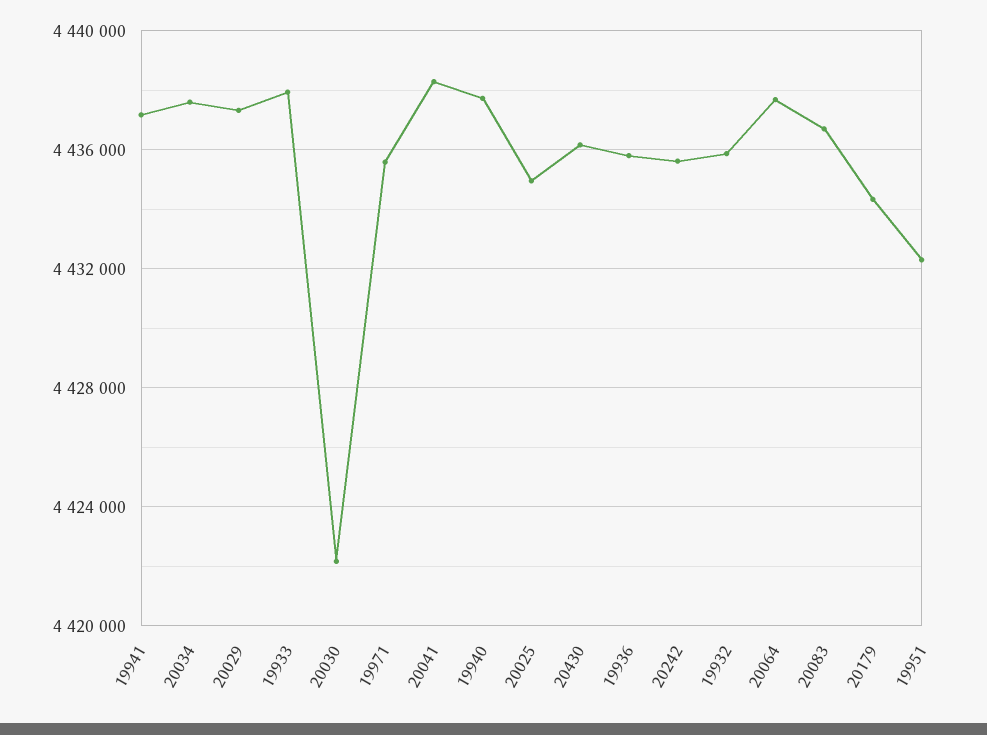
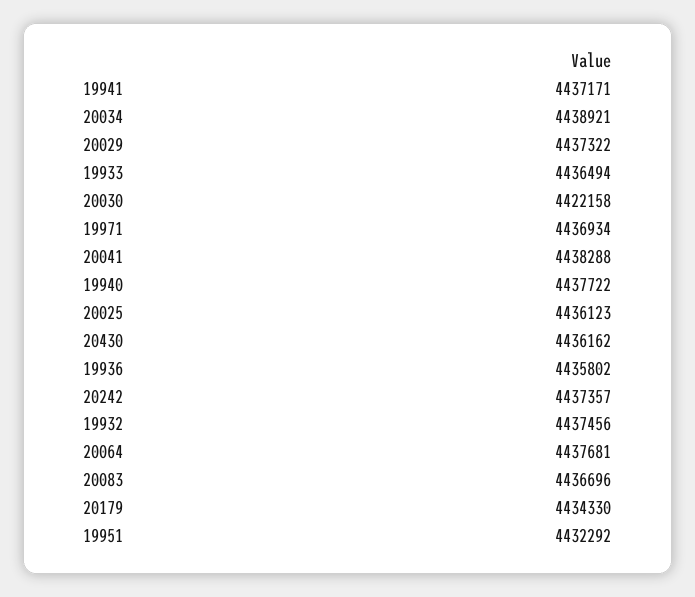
  {
    "19941": 4437171,
-   "20034": 4437500,
+   "20034": 4438921,
    "20029": 4437322,
-   "19933": 4438000,
+   "19933": 4436494,
    "20030": 4422158,
-   "19971": 4435500,
+   "19971": 4436934,
    "20041": 4438288,
    "19940": 4437722,
-   "20025": 4435000,
+   "20025": 4436123,
    "20430": 4436162,
    "19936": 4435802,
-   "20242": 4435500,
+   "20242": 4437357,
-   "19932": 4436000,
+   "19932": 4437456,
    "20064": 4437681,
    "20083": 4436696,
    "20179": 4434330,
    "19951": 4432292
  }

